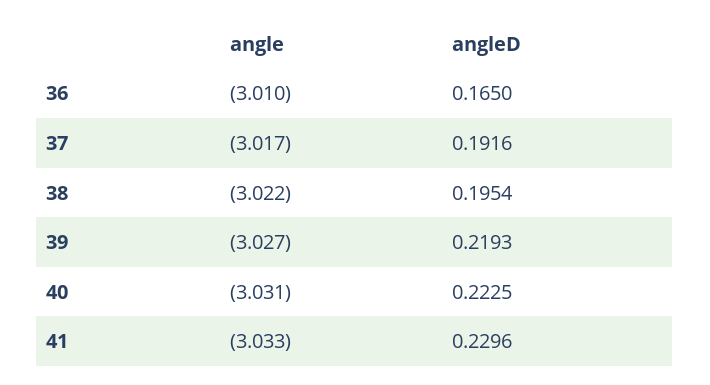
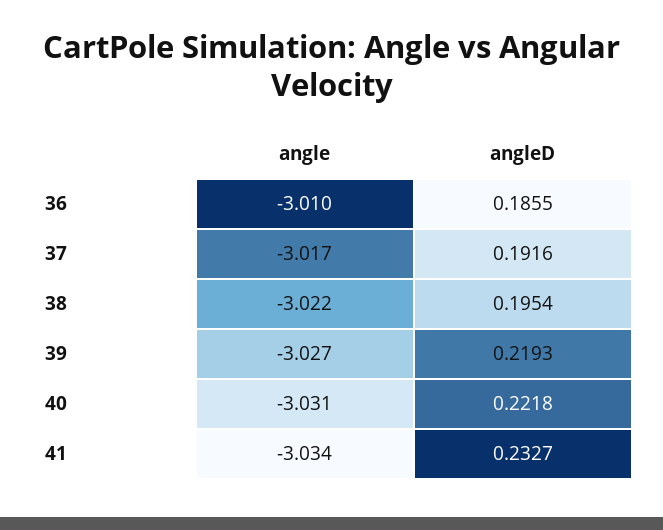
  {
    "angle": {
      "36": -3.01,
      "37": -3.017,
      "38": -3.022,
      "39": -3.027,
      "40": -3.031,
-     "41": -3.033
+     "41": -3.034
    },
    "angleD": {
-     "36": 0.165,
+     "36": 0.1855,
      "37": 0.1916,
      "38": 0.1954,
      "39": 0.2193,
-     "40": 0.2225,
+     "40": 0.2218,
-     "41": 0.2296
+     "41": 0.2327
    }
  }

